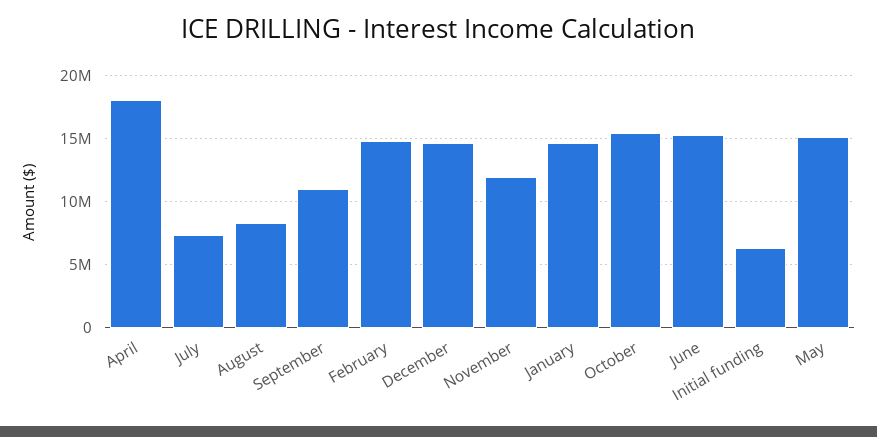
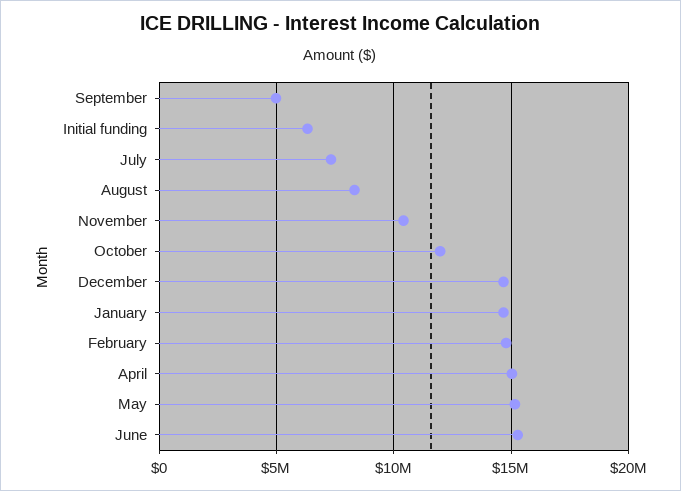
  {
-   "April": 18000000,
+   "April": 15000000,
    "July": 7500000,
    "August": 8500000,
-   "September": 11000000,
+   "September": 5000000,
    "February": 15000000,
    "December": 14500000,
-   "November": 12000000,
+   "November": 10500000,
    "January": 14500000,
-   "October": 15500000,
+   "October": 12000000,
    "June": 15500000,
    "Initial funding": 6500000,
    "May": 15000000
  }

